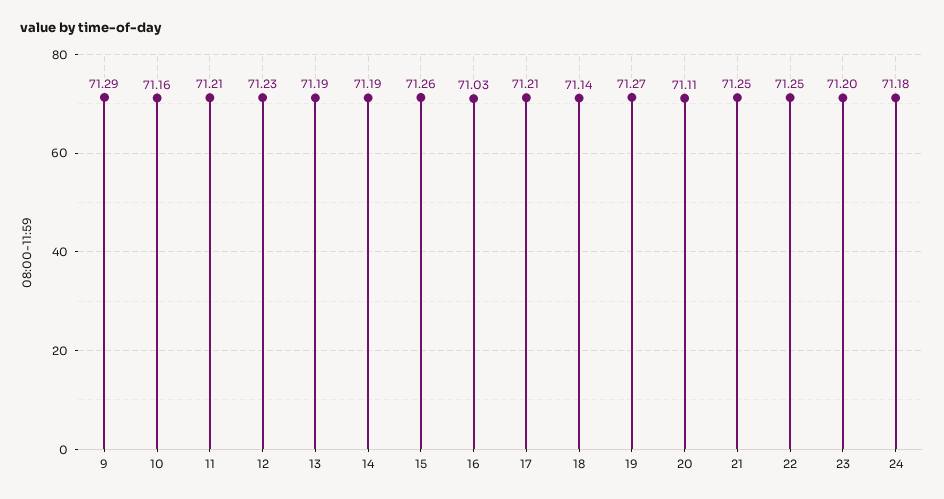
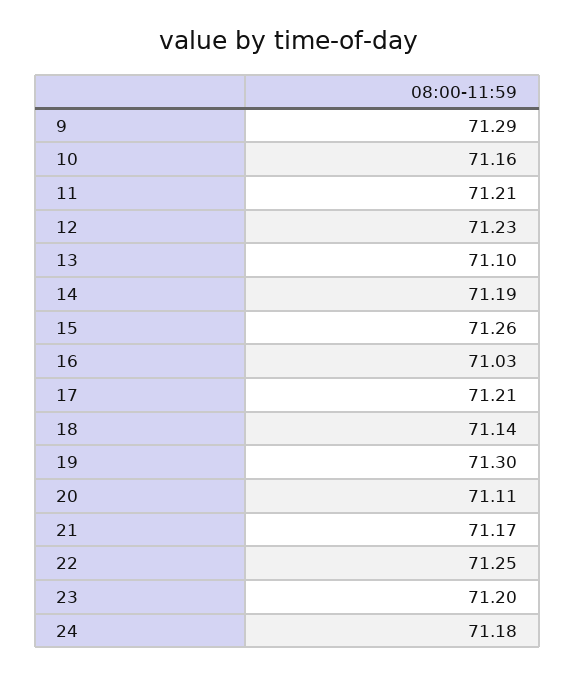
  {
    "9": 71.29,
    "10": 71.16,
    "11": 71.21,
    "12": 71.23,
-   "13": 71.19,
+   "13": 71.1,
    "14": 71.19,
    "15": 71.26,
    "16": 71.03,
    "17": 71.21,
    "18": 71.14,
-   "19": 71.27,
+   "19": 71.3,
    "20": 71.11,
-   "21": 71.25,
+   "21": 71.17,
    "22": 71.25,
    "23": 71.2,
    "24": 71.18
  }

